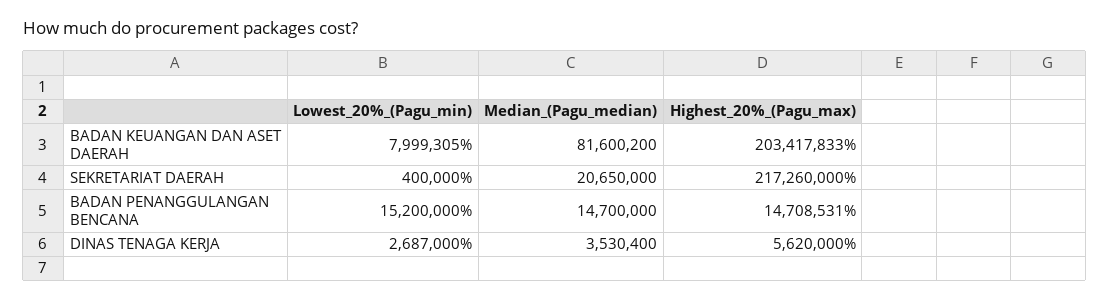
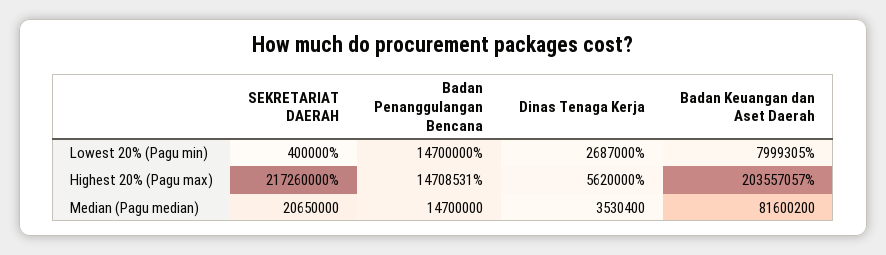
  {
    "Lowest_20%_(Pagu_min)": {
      "BADAN KEUANGAN DAN ASET DAERAH": 7999305,
      "SEKRETARIAT DAERAH": 400000,
-     "BADAN PENANGGULANGAN BENCANA": 15200000,
+     "BADAN PENANGGULANGAN BENCANA": 14700000,
      "DINAS TENAGA KERJA": 2687000
    },
    "Median_(Pagu_median)": {
      "BADAN KEUANGAN DAN ASET DAERAH": 81600200,
      "SEKRETARIAT DAERAH": 20650000,
      "BADAN PENANGGULANGAN BENCANA": 14700000,
      "DINAS TENAGA KERJA": 3530400
    },
    "Highest_20%_(Pagu_max)": {
-     "BADAN KEUANGAN DAN ASET DAERAH": 203417833,
+     "BADAN KEUANGAN DAN ASET DAERAH": 203557057,
      "SEKRETARIAT DAERAH": 217260000,
      "BADAN PENANGGULANGAN BENCANA": 14708531,
      "DINAS TENAGA KERJA": 5620000
    }
  }

